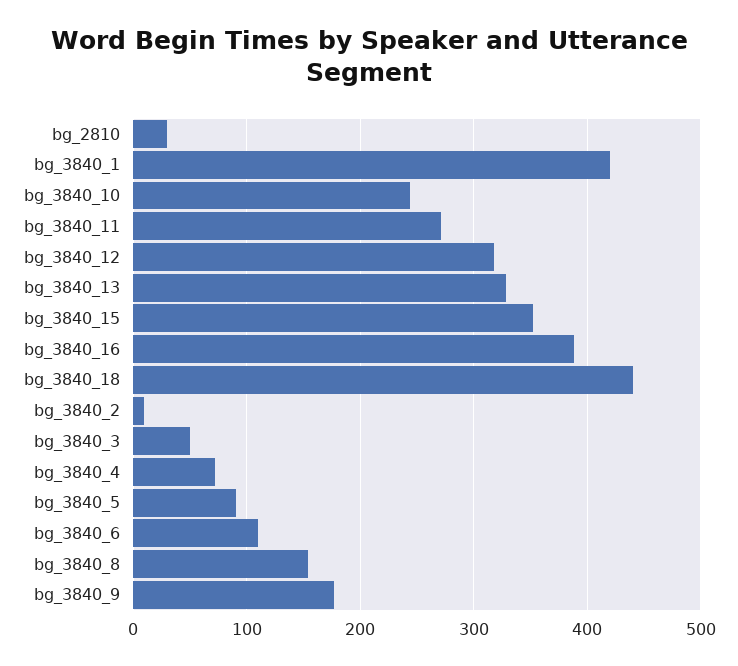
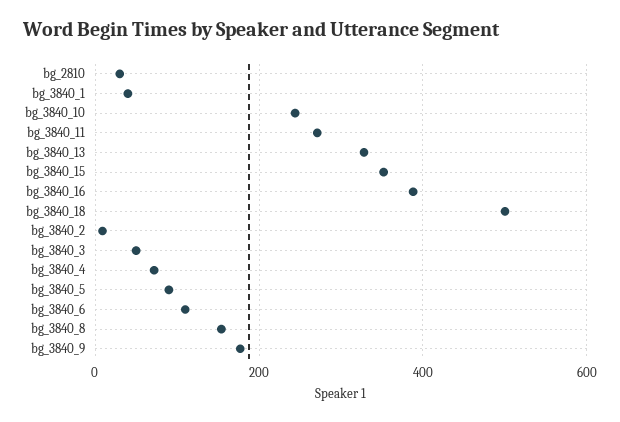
  {
    "bg_2810": 30,
-   "bg_3840_1": 420,
+   "bg_3840_1": 40,
    "bg_3840_10": 240,
    "bg_3840_11": 270,
-   "bg_3840_12": 320,
    "bg_3840_13": 330,
    "bg_3840_15": 350,
    "bg_3840_16": 390,
-   "bg_3840_18": 440,
+   "bg_3840_18": 500,
    "bg_3840_2": 10,
    "bg_3840_3": 50,
    "bg_3840_4": 70,
    "bg_3840_5": 90,
    "bg_3840_6": 110,
    "bg_3840_8": 150,
    "bg_3840_9": 180
  }

